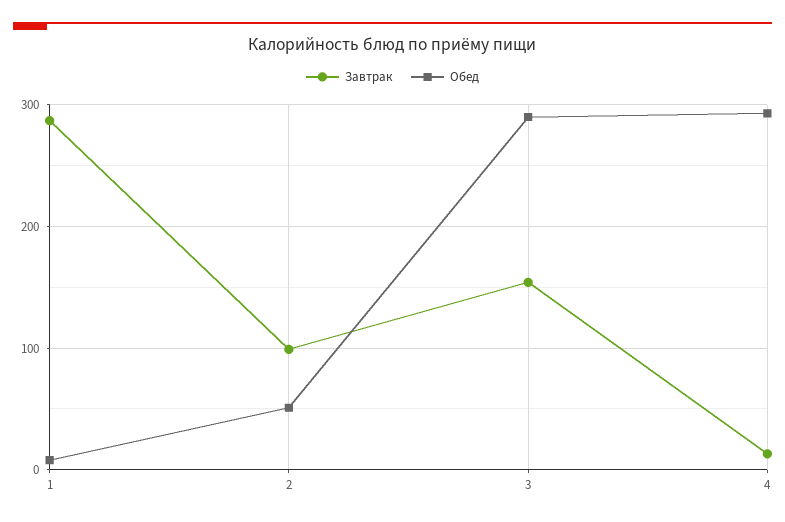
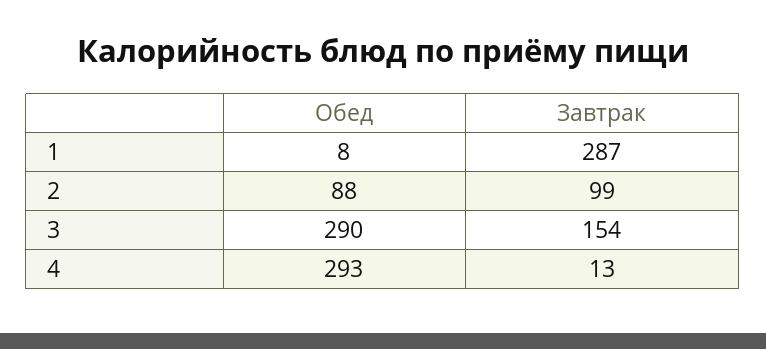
  {
    "Завтрак": {
      "1": 287,
      "2": 99,
      "3": 154,
      "4": 13
    },
    "Обед": {
      "1": 8,
-     "2": 50,
+     "2": 88,
      "3": 290,
      "4": 293
    }
  }

